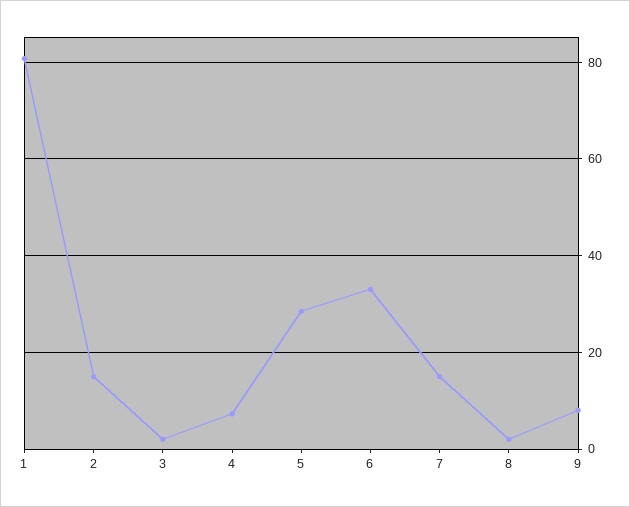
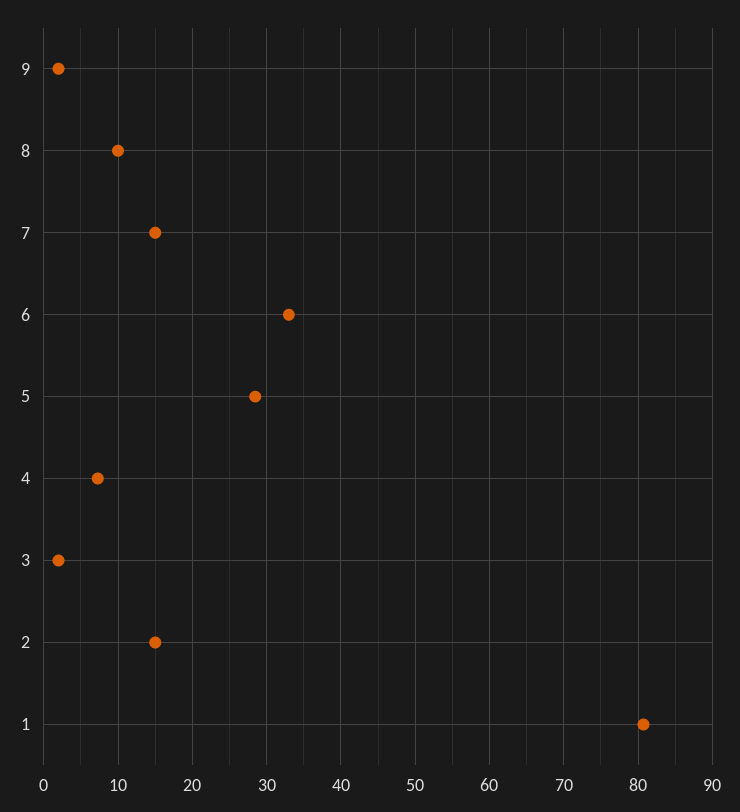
  {
    "1": 81,
    "2": 15,
    "3": 2,
    "4": 7,
    "5": 28,
    "6": 33,
    "7": 15,
-   "8": 2,
+   "8": 10,
-   "9": 8
+   "9": 2
  }

